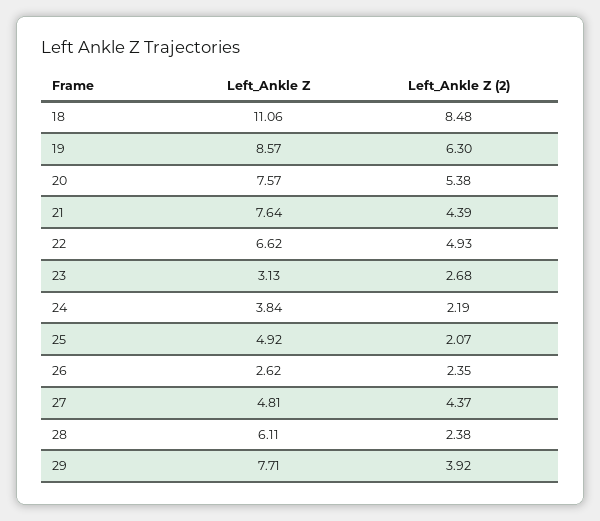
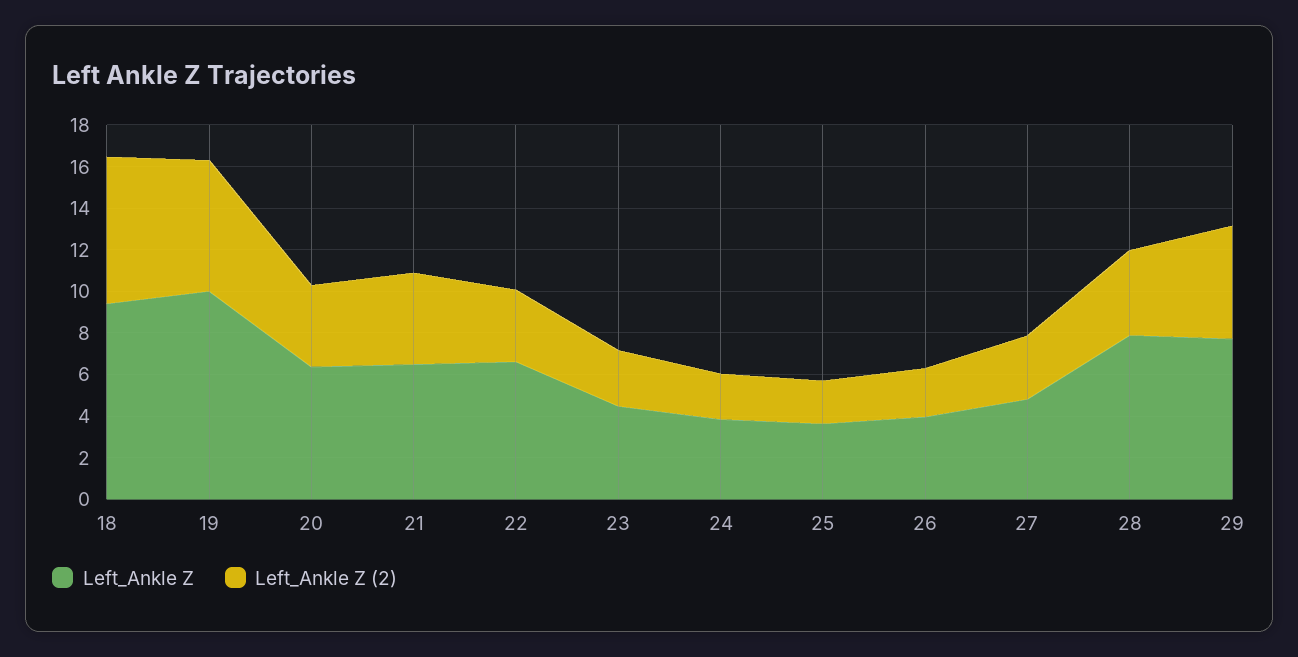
  {
    "Left_Ankle Z": {
-     "18": 11.06,
+     "18": 9.5,
-     "19": 8.57,
+     "19": 10,
-     "20": 7.57,
+     "20": 6.5,
-     "21": 7.64,
+     "21": 6.5,
      "22": 6.62,
-     "23": 3.13,
+     "23": 4.5,
      "24": 3.84,
-     "25": 4.92,
+     "25": 3.5,
-     "26": 2.62,
+     "26": 4,
      "27": 4.81,
-     "28": 6.11,
+     "28": 8,
      "29": 7.71
    },
    "Left_Ankle Z (2)": {
-     "18": 8.48,
+     "18": 7,
      "19": 6.3,
-     "20": 5.38,
+     "20": 4,
      "21": 4.39,
-     "22": 4.93,
+     "22": 3.5,
      "23": 2.68,
      "24": 2.19,
      "25": 2.07,
      "26": 2.35,
-     "27": 4.37,
+     "27": 3,
-     "28": 2.38,
+     "28": 4,
-     "29": 3.92
+     "29": 5.5
    }
  }

